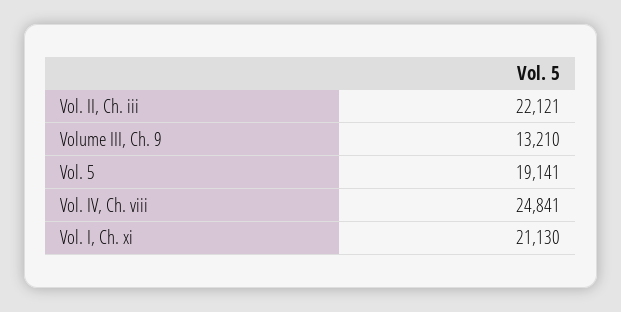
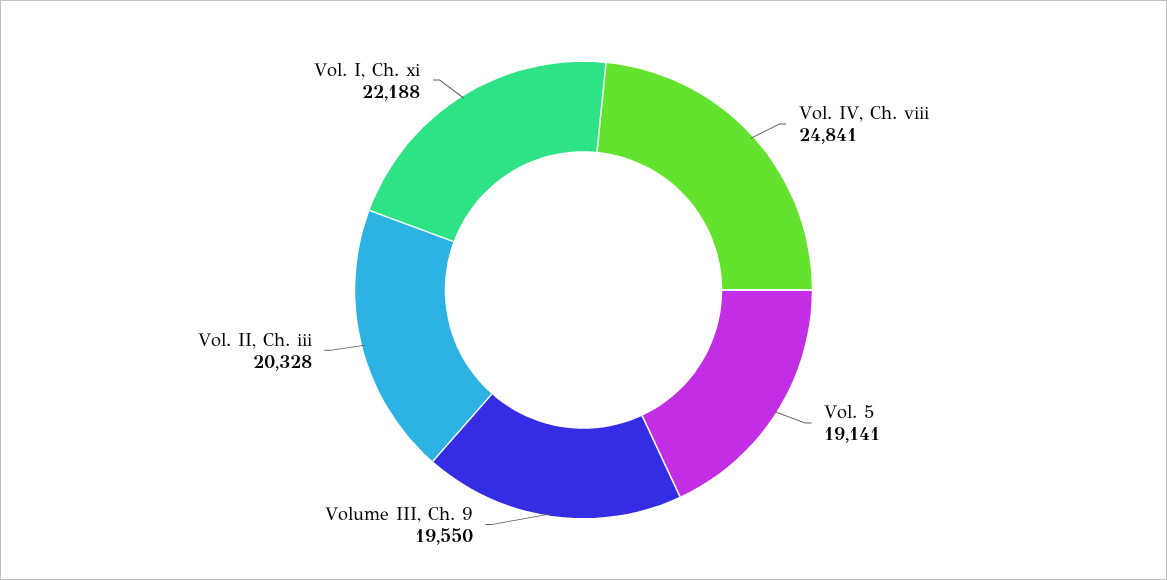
  {
-   "Vol. II, Ch. iii": 22121,
+   "Vol. II, Ch. iii": 20328,
-   "Volume III, Ch. 9": 13210,
+   "Volume III, Ch. 9": 19550,
    "Vol. 5": 19141,
    "Vol. IV, Ch. viii": 24841,
-   "Vol. I, Ch. xi": 21130
+   "Vol. I, Ch. xi": 22188
  }

